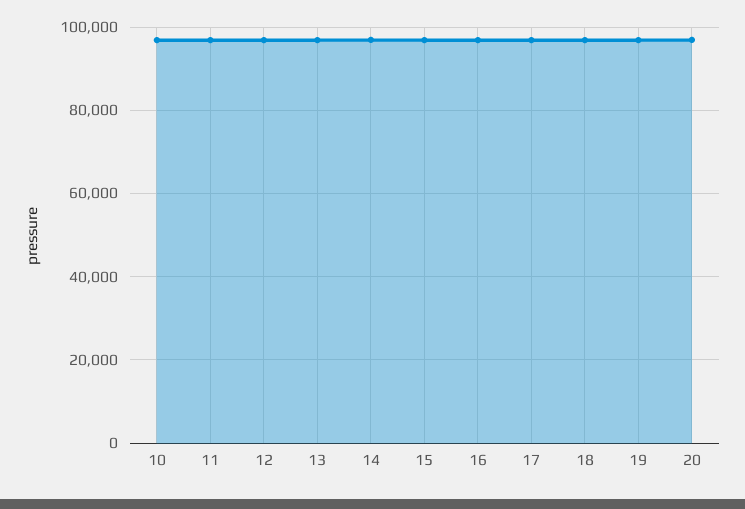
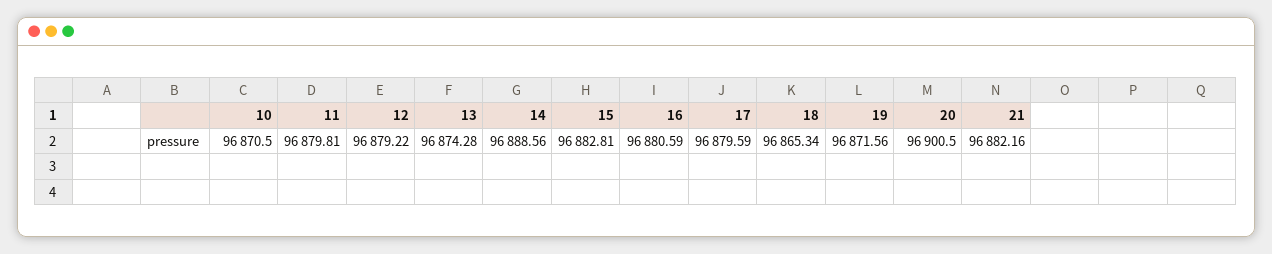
  {
    "10": 96870.5,
    "11": 96879.81,
    "12": 96879.22,
    "13": 96874.28,
    "14": 96888.56,
    "15": 96882.81,
    "16": 96880.59,
    "17": 96879.59,
    "18": 96865.34,
    "19": 96871.56,
-   "20": 96900.5
+   "20": 96900.5,
+   "21": 96882.16
  }

